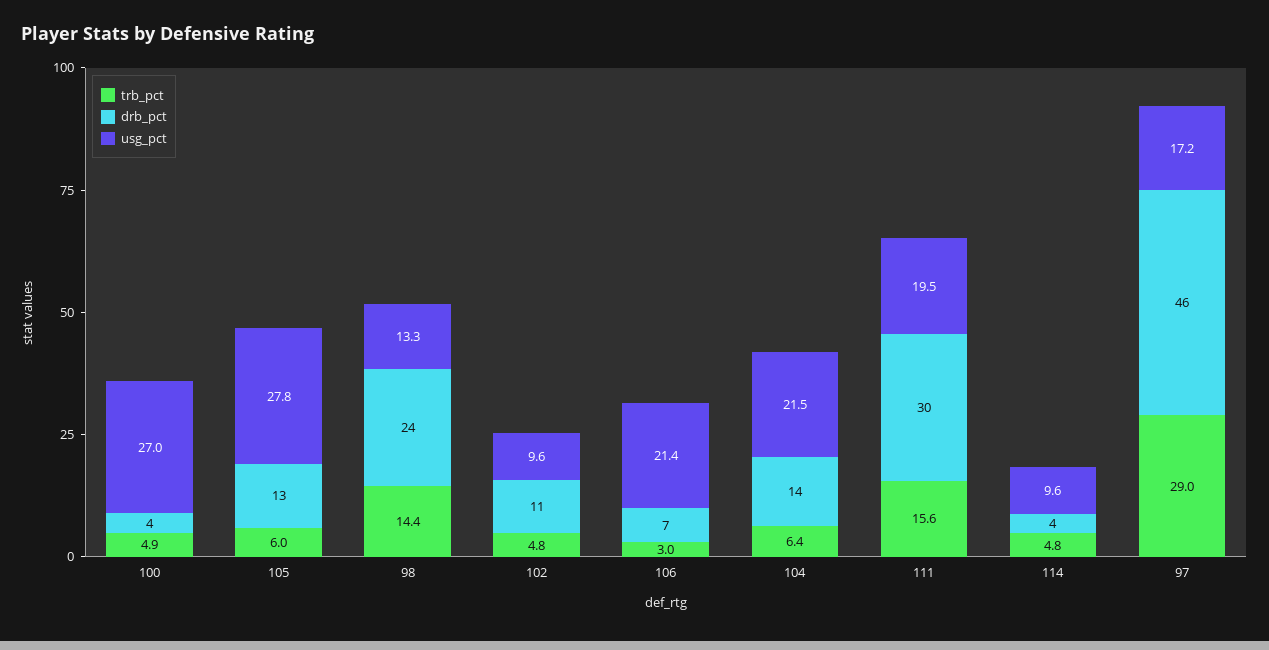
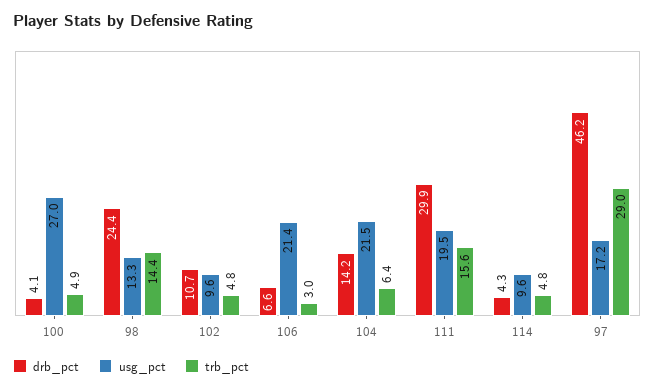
  {
    "trb_pct": {
      "100": 4.9,
-     "105": 6,
      "98": 14.4,
      "102": 4.8,
      "106": 3,
      "104": 6.4,
      "111": 15.6,
      "114": 4.8,
      "97": 29
    },
    "drb_pct": {
      "100": 4.1,
-     "105": 13,
      "98": 24.4,
      "102": 10.7,
      "106": 6.6,
      "104": 14.2,
      "111": 29.9,
      "114": 4.3,
      "97": 46.2
    },
    "usg_pct": {
      "100": 27,
-     "105": 27.8,
      "98": 13.3,
      "102": 9.6,
      "106": 21.4,
      "104": 21.5,
      "111": 19.5,
      "114": 9.6,
      "97": 17.2
    }
  }

